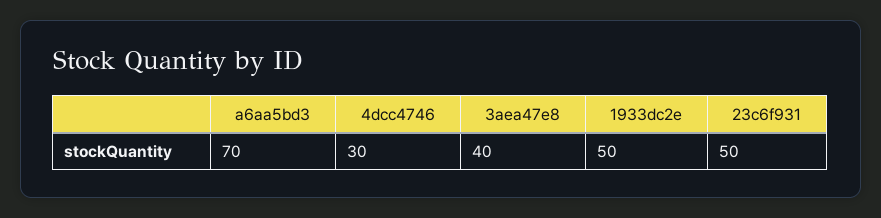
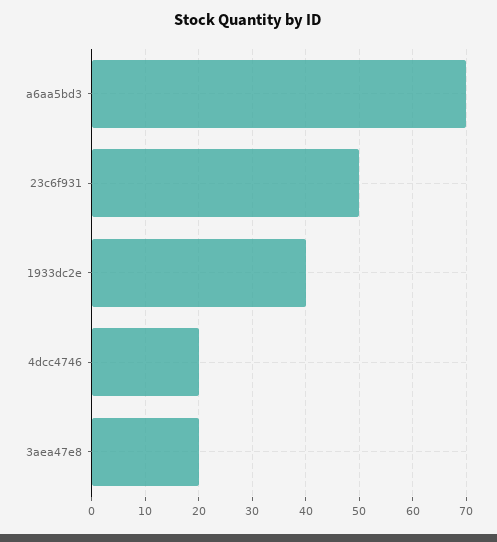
  {
    "a6aa5bd3": 70,
-   "4dcc4746": 30,
+   "4dcc4746": 20,
-   "3aea47e8": 40,
+   "3aea47e8": 20,
-   "1933dc2e": 50,
+   "1933dc2e": 40,
    "23c6f931": 50
  }

